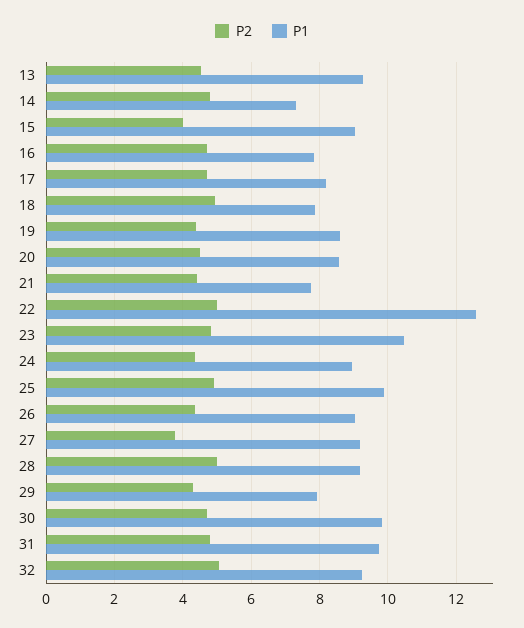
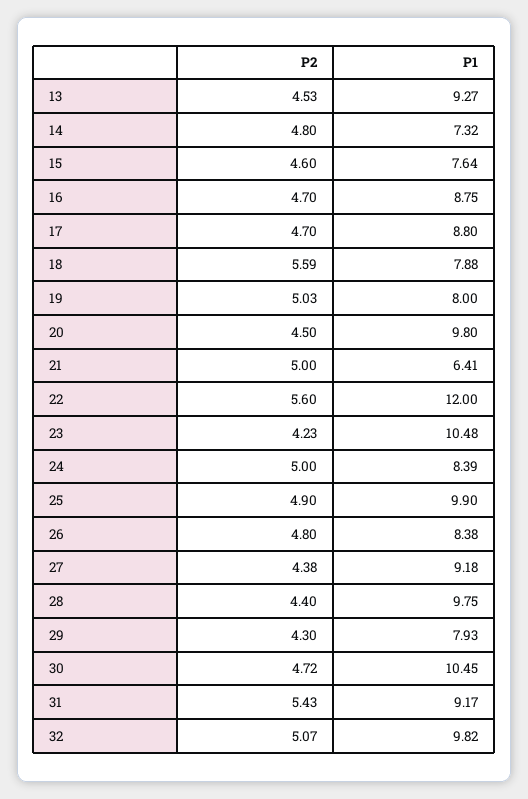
  {
    "P2": {
      "13": 4.53,
      "14": 4.8,
-     "15": 4,
+     "15": 4.6,
      "16": 4.7,
      "17": 4.7,
-     "18": 5,
+     "18": 5.59,
-     "19": 4.4,
+     "19": 5.03,
      "20": 4.5,
-     "21": 4.4,
+     "21": 5,
-     "22": 5,
+     "22": 5.6,
-     "23": 4.8,
+     "23": 4.23,
-     "24": 4.4,
+     "24": 5,
      "25": 4.9,
-     "26": 4.4,
+     "26": 4.8,
-     "27": 3.8,
+     "27": 4.38,
-     "28": 5,
+     "28": 4.4,
      "29": 4.3,
      "30": 4.72,
-     "31": 4.8,
+     "31": 5.43,
      "32": 5.07
    },
    "P1": {
      "13": 9.27,
      "14": 7.32,
-     "15": 9,
+     "15": 7.64,
-     "16": 7.8,
+     "16": 8.75,
-     "17": 8.2,
+     "17": 8.8,
      "18": 7.88,
-     "19": 8.6,
+     "19": 8,
-     "20": 8.6,
+     "20": 9.8,
-     "21": 7.8,
+     "21": 6.41,
-     "22": 12.6,
+     "22": 12,
      "23": 10.48,
-     "24": 9,
+     "24": 8.39,
      "25": 9.9,
-     "26": 9,
+     "26": 8.38,
      "27": 9.18,
-     "28": 9.2,
+     "28": 9.75,
      "29": 7.93,
-     "30": 9.8,
+     "30": 10.45,
-     "31": 9.8,
+     "31": 9.17,
-     "32": 9.2
+     "32": 9.82
    }
  }

